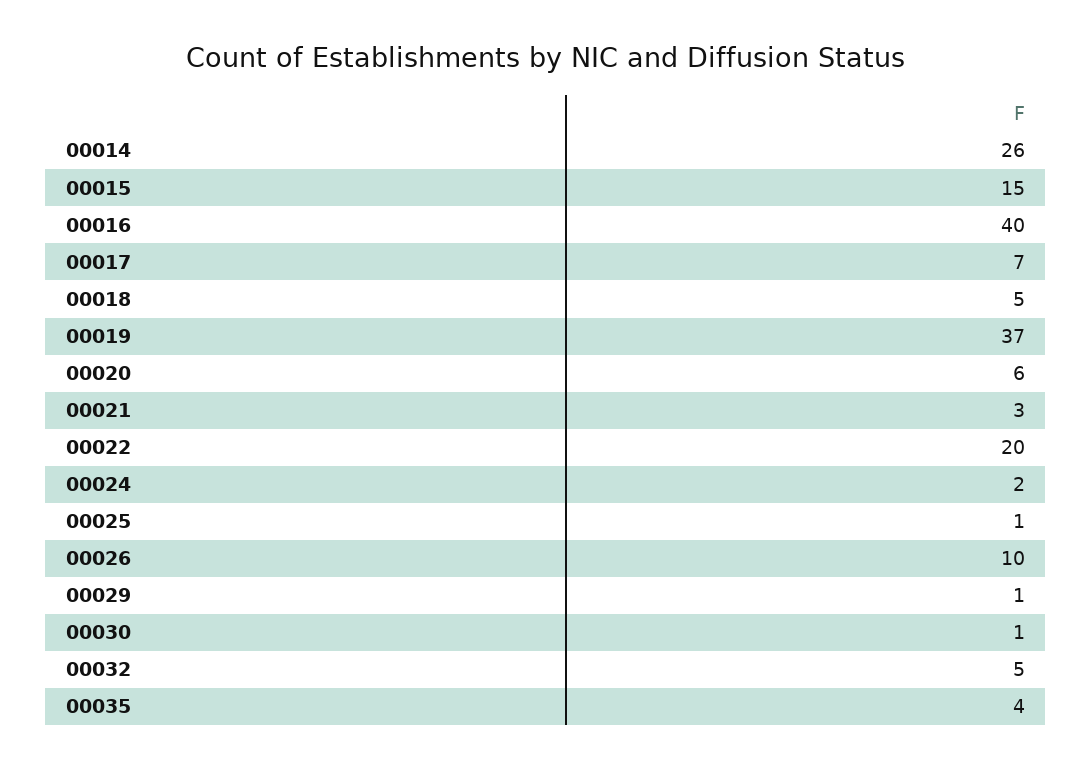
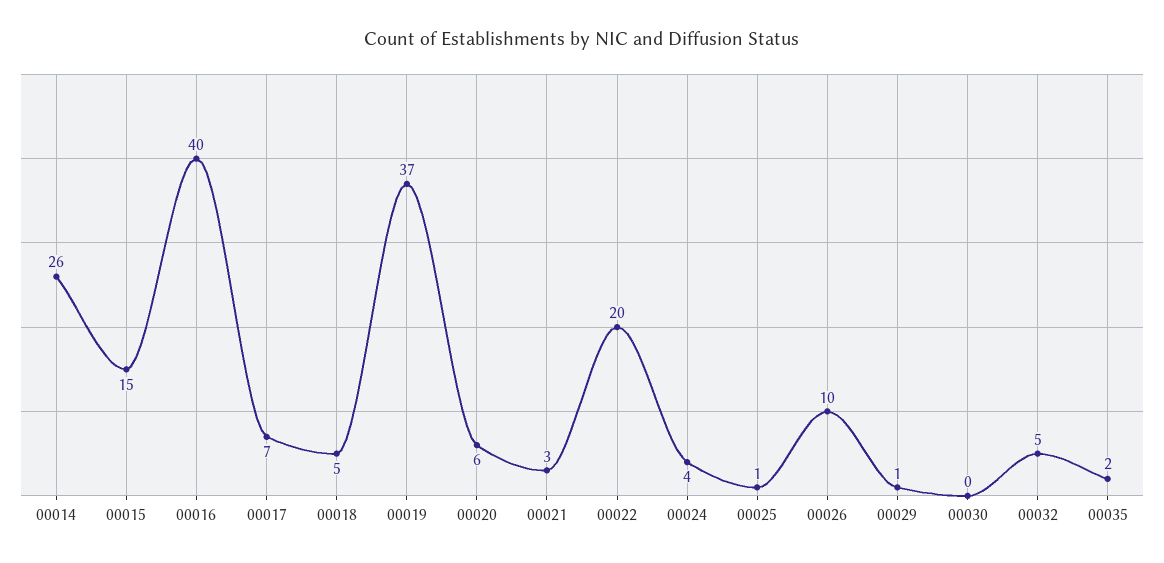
  {
    "00014": 26,
    "00015": 15,
    "00016": 40,
    "00017": 7,
    "00018": 5,
    "00019": 37,
    "00020": 6,
    "00021": 3,
    "00022": 20,
-   "00024": 2,
+   "00024": 4,
    "00025": 1,
    "00026": 10,
    "00029": 1,
-   "00030": 1,
+   "00030": 0,
    "00032": 5,
-   "00035": 4
+   "00035": 2
  }

